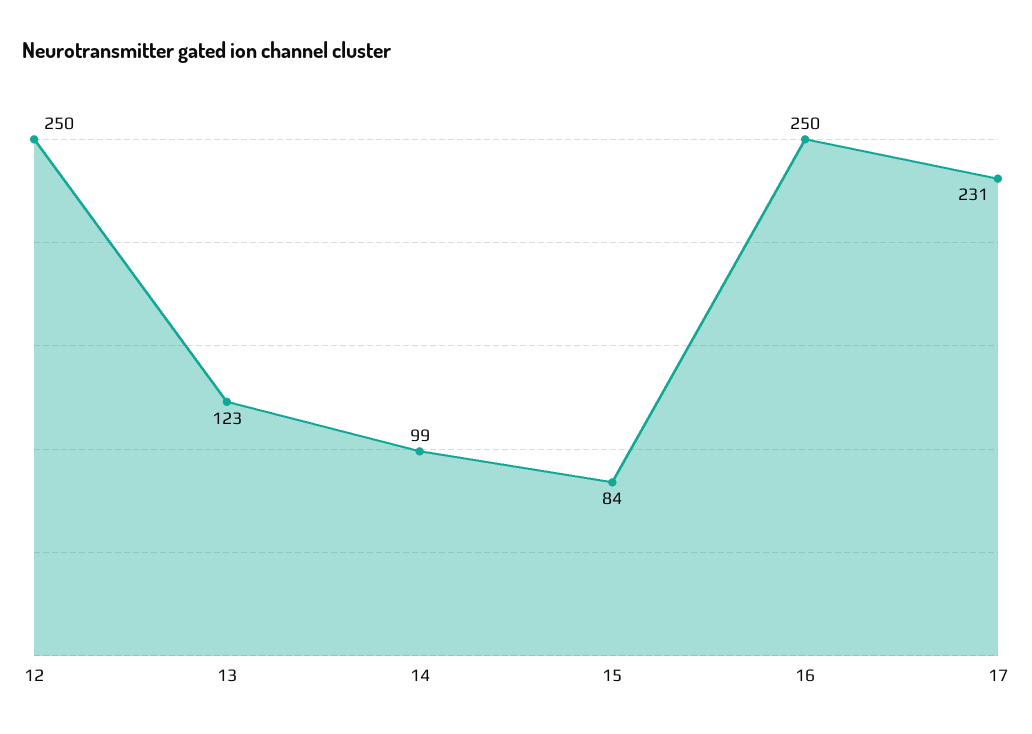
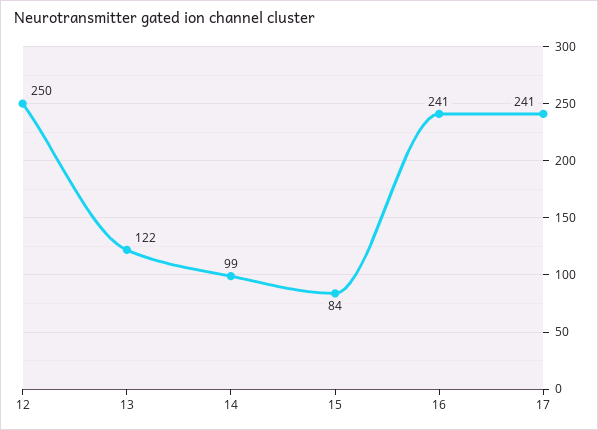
  {
    "12": 250,
-   "13": 123,
+   "13": 122,
    "14": 99,
    "15": 84,
-   "16": 250,
+   "16": 241,
-   "17": 231
+   "17": 241
  }

